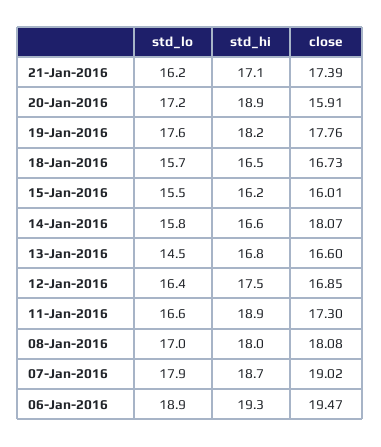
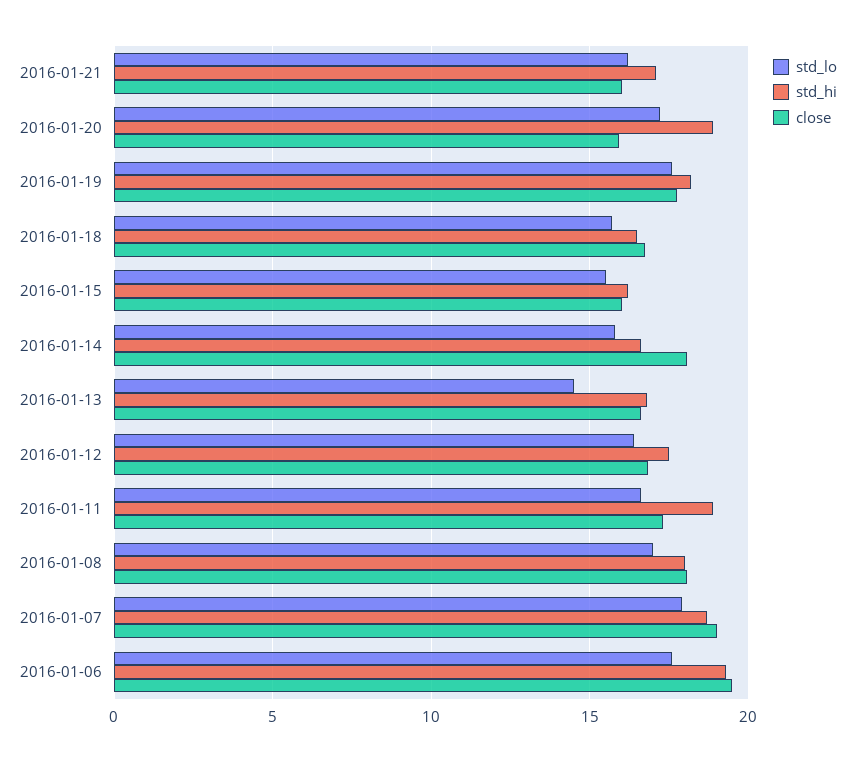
  {
    "std_lo": {
      "21-Jan-2016": 16.2,
      "20-Jan-2016": 17.2,
      "19-Jan-2016": 17.6,
      "18-Jan-2016": 15.7,
      "15-Jan-2016": 15.5,
      "14-Jan-2016": 15.8,
      "13-Jan-2016": 14.5,
      "12-Jan-2016": 16.4,
      "11-Jan-2016": 16.6,
      "08-Jan-2016": 17,
      "07-Jan-2016": 17.9,
-     "06-Jan-2016": 18.9
+     "06-Jan-2016": 17.5
    },
    "std_hi": {
      "21-Jan-2016": 17.1,
      "20-Jan-2016": 18.9,
      "19-Jan-2016": 18.2,
      "18-Jan-2016": 16.5,
      "15-Jan-2016": 16.2,
      "14-Jan-2016": 16.6,
      "13-Jan-2016": 16.8,
      "12-Jan-2016": 17.5,
      "11-Jan-2016": 18.9,
      "08-Jan-2016": 18,
      "07-Jan-2016": 18.7,
      "06-Jan-2016": 19.3
    },
    "close": {
-     "21-Jan-2016": 17.39,
+     "21-Jan-2016": 16,
      "20-Jan-2016": 15.91,
      "19-Jan-2016": 17.76,
      "18-Jan-2016": 16.73,
      "15-Jan-2016": 16.01,
      "14-Jan-2016": 18.07,
      "13-Jan-2016": 16.6,
      "12-Jan-2016": 16.85,
      "11-Jan-2016": 17.3,
      "08-Jan-2016": 18.08,
      "07-Jan-2016": 19.02,
      "06-Jan-2016": 19.47
    }
  }

